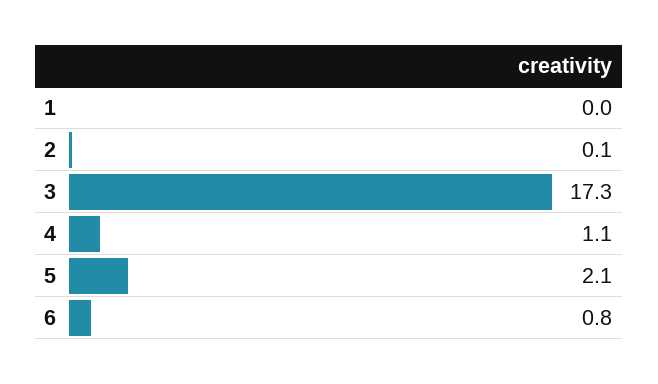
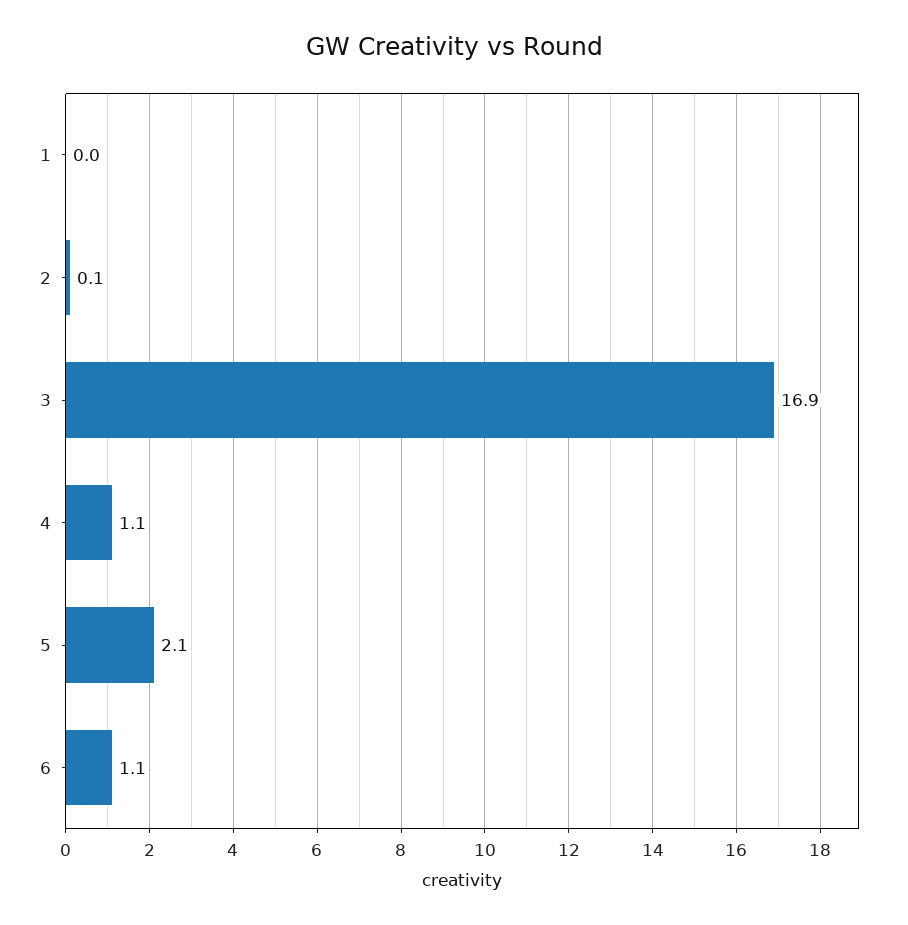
  {
    "1": 0,
    "2": 0.1,
-   "3": 17.3,
+   "3": 16.9,
    "4": 1.1,
    "5": 2.1,
-   "6": 0.8
+   "6": 1.1
  }

